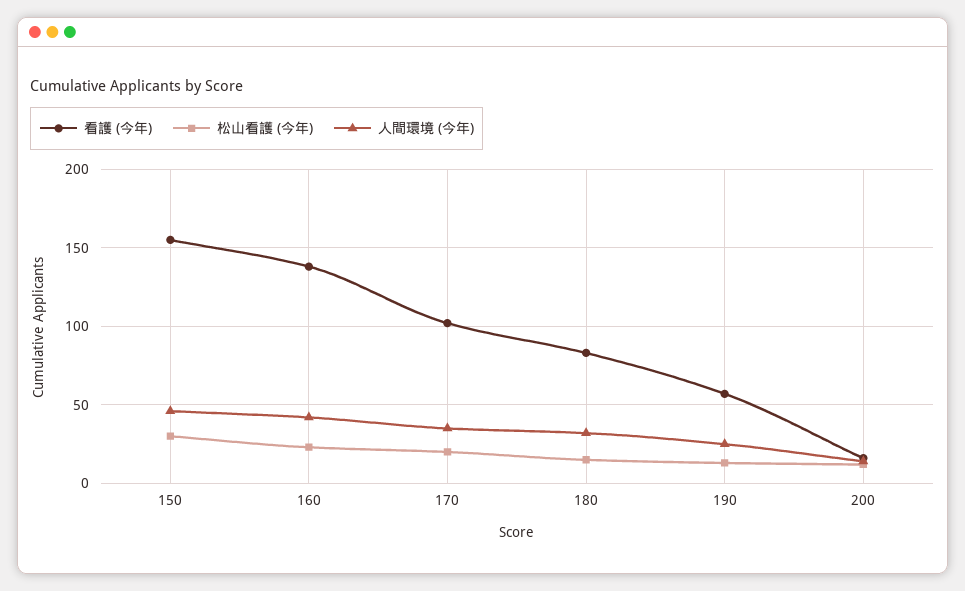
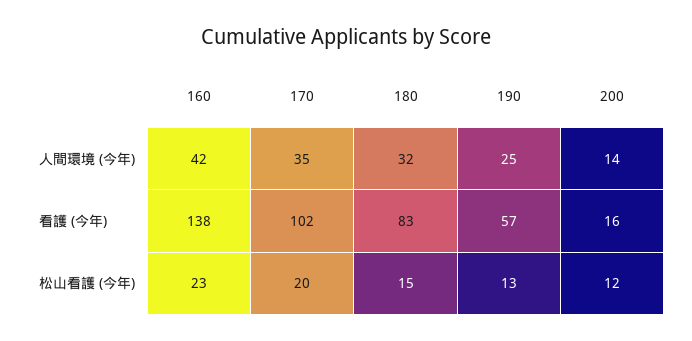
  {
    "看護 (今年)": {
-     "150": 155,
      "160": 138,
      "170": 102,
      "180": 83,
      "190": 57,
      "200": 16
    },
    "松山看護 (今年)": {
-     "150": 30,
      "160": 23,
      "170": 20,
      "180": 15,
      "190": 13,
      "200": 12
    },
    "人間環境 (今年)": {
-     "150": 45,
      "160": 42,
      "170": 35,
      "180": 32,
      "190": 25,
      "200": 14
    }
  }

